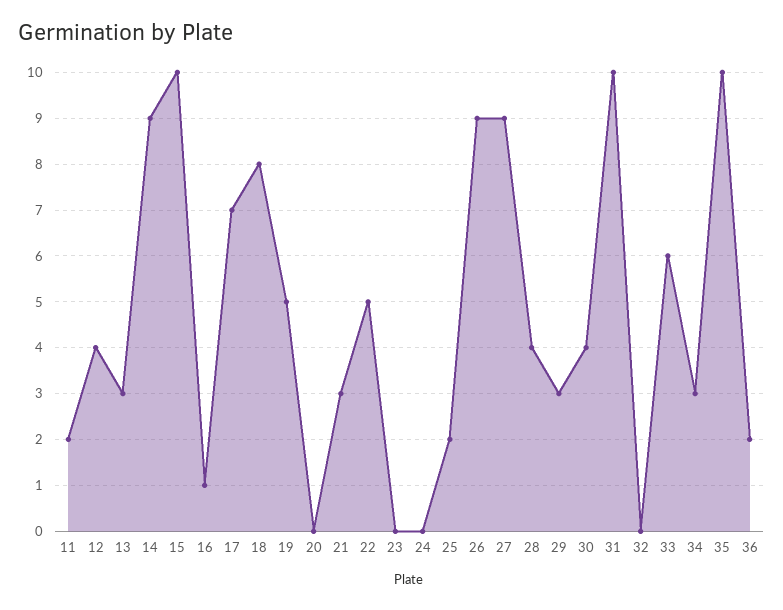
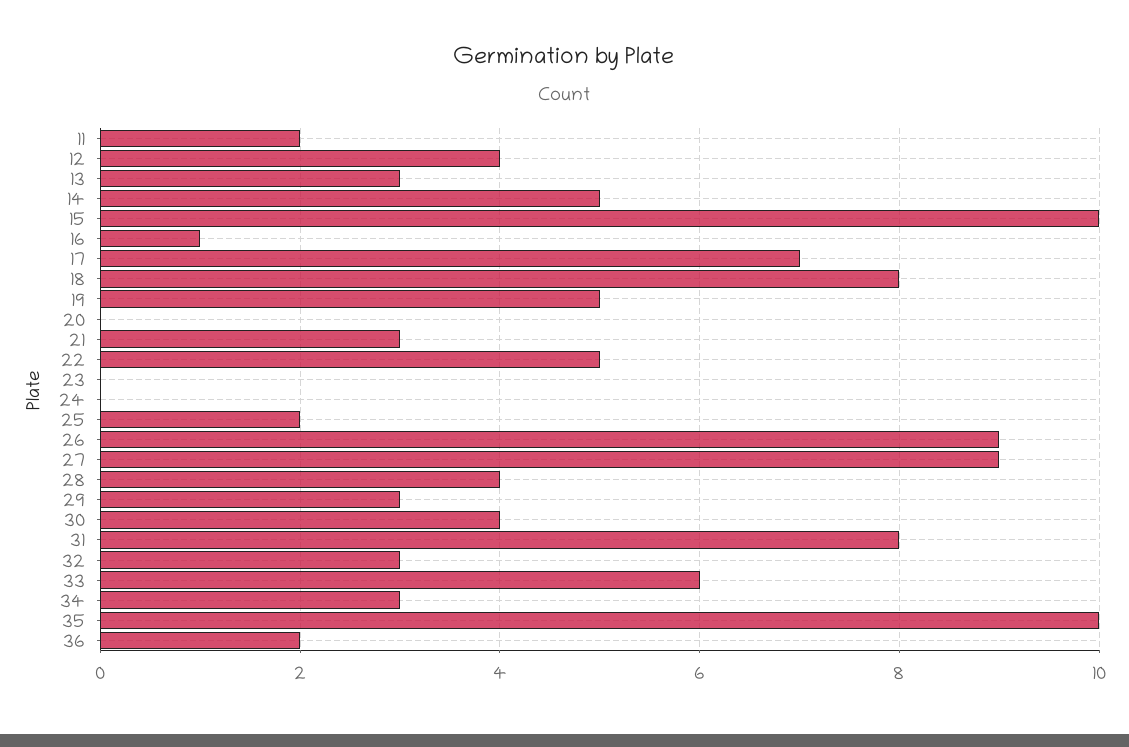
  {
    "11": 2,
    "12": 4,
    "13": 3,
-   "14": 9,
+   "14": 5,
    "15": 10,
    "16": 1,
    "17": 7,
    "18": 8,
    "19": 5,
    "20": 0,
    "21": 3,
    "22": 5,
    "23": 0,
    "24": 0,
    "25": 2,
    "26": 9,
    "27": 9,
    "28": 4,
    "29": 3,
    "30": 4,
-   "31": 10,
+   "31": 8,
-   "32": 0,
+   "32": 3,
    "33": 6,
    "34": 3,
    "35": 10,
    "36": 2
  }

